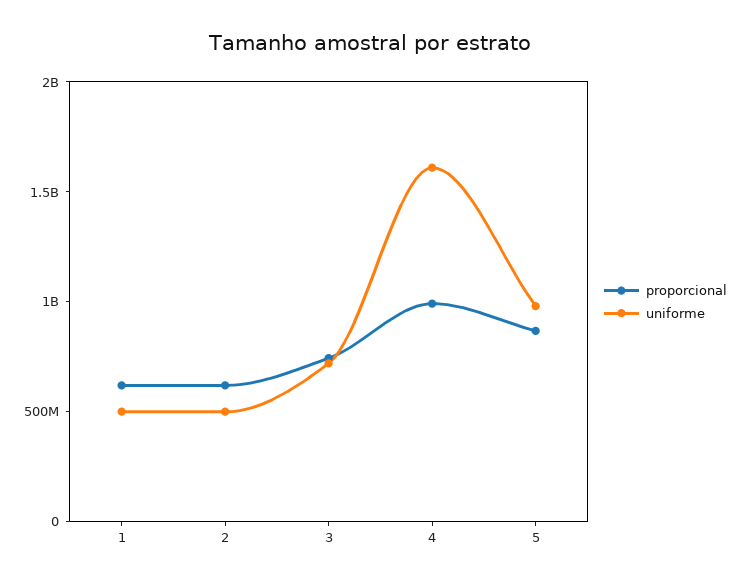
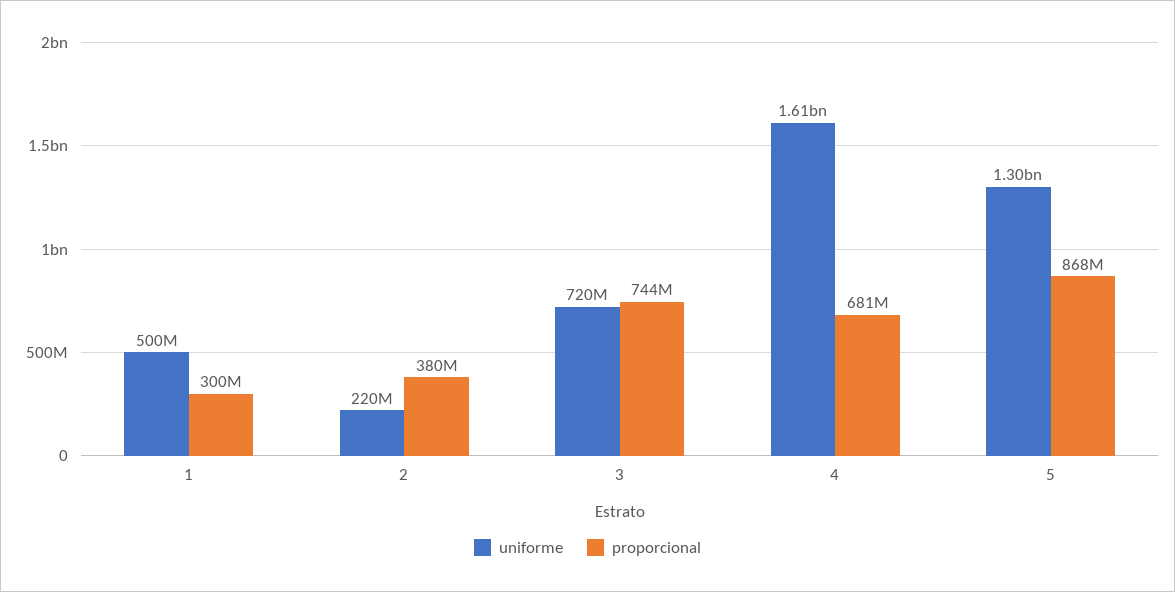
  {
    "proporcional": {
-     "1": 600000000,
+     "1": 300000000,
-     "2": 600000000,
+     "2": 380000000,
      "3": 744000000,
-     "4": 1000000000,
+     "4": 681000000,
      "5": 868000000
    },
    "uniforme": {
      "1": 500000000,
-     "2": 500000000,
+     "2": 220000000,
      "3": 720000000,
      "4": 1610000000,
-     "5": 1000000000
+     "5": 1300000000
    }
  }

